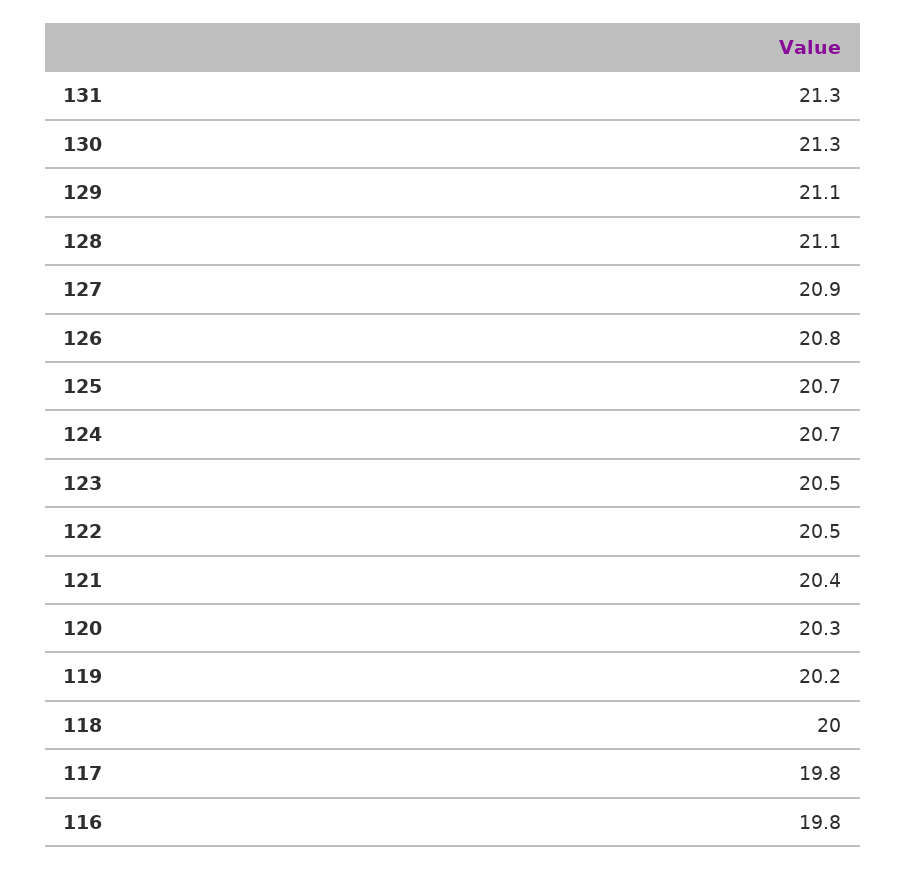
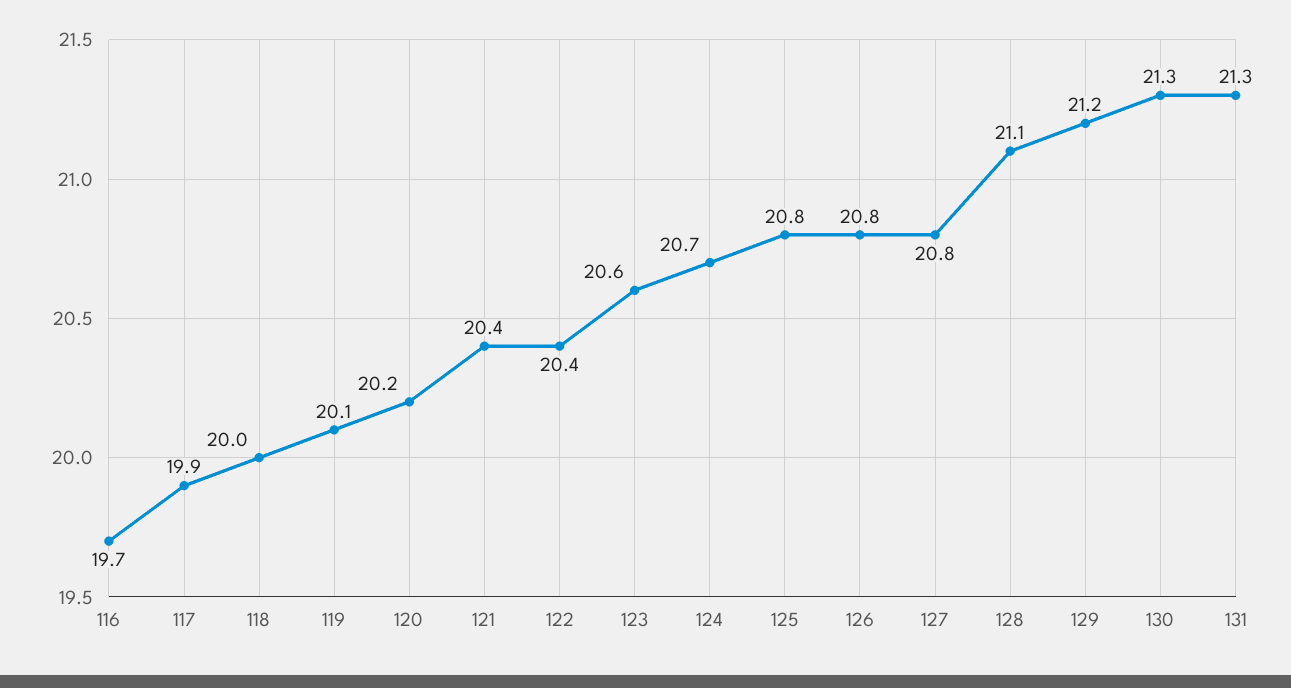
  {
    "131": 21.3,
    "130": 21.3,
-   "129": 21.1,
+   "129": 21.2,
    "128": 21.1,
-   "127": 20.9,
+   "127": 20.8,
    "126": 20.8,
-   "125": 20.7,
+   "125": 20.8,
    "124": 20.7,
-   "123": 20.5,
+   "123": 20.6,
-   "122": 20.5,
+   "122": 20.4,
    "121": 20.4,
-   "120": 20.3,
+   "120": 20.2,
-   "119": 20.2,
+   "119": 20.1,
    "118": 20,
-   "117": 19.8,
+   "117": 19.9,
-   "116": 19.8
+   "116": 19.7
  }

